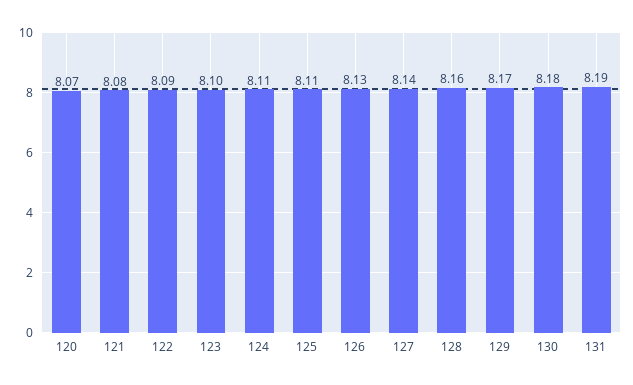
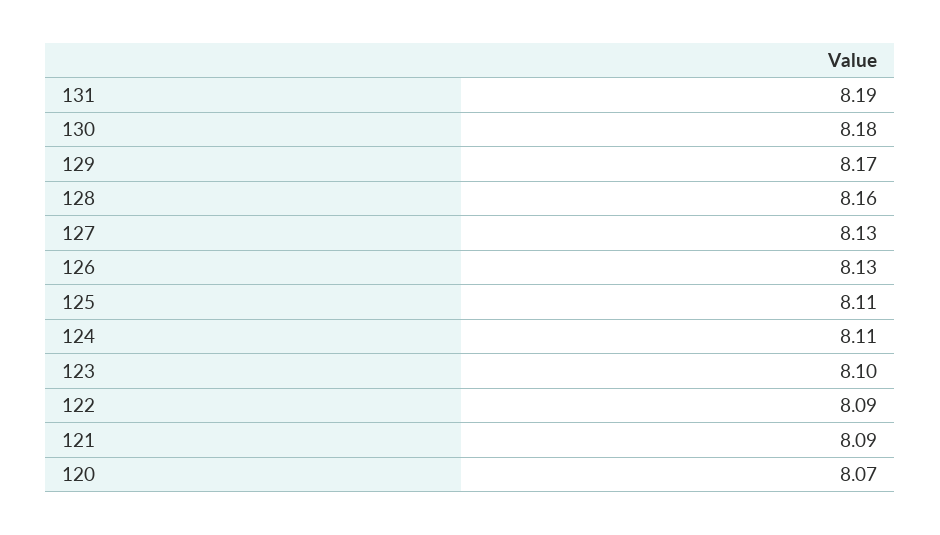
  {
    "120": 8.07,
-   "121": 8.08,
+   "121": 8.09,
    "122": 8.09,
    "123": 8.1,
    "124": 8.11,
    "125": 8.11,
    "126": 8.13,
-   "127": 8.14,
+   "127": 8.13,
    "128": 8.16,
    "129": 8.17,
    "130": 8.18,
    "131": 8.19
  }

